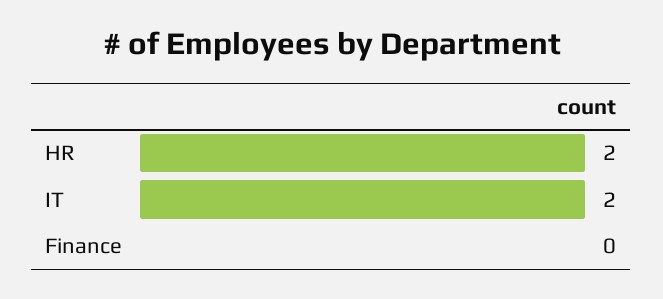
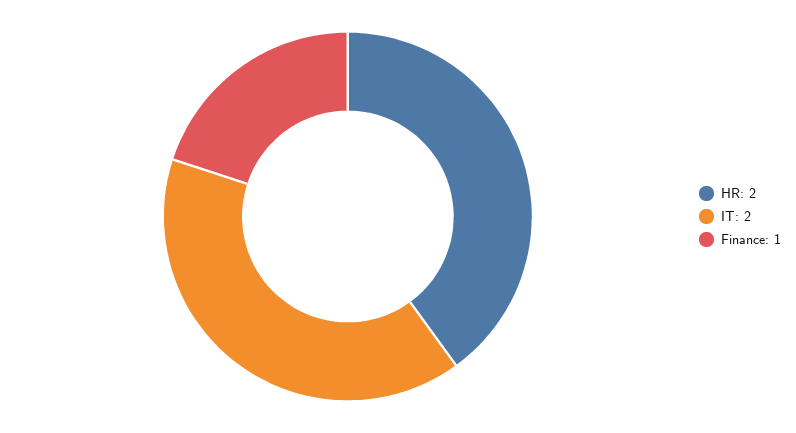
  {
    "HR": 2,
    "IT": 2,
-   "Finance": 0
+   "Finance": 1
  }

